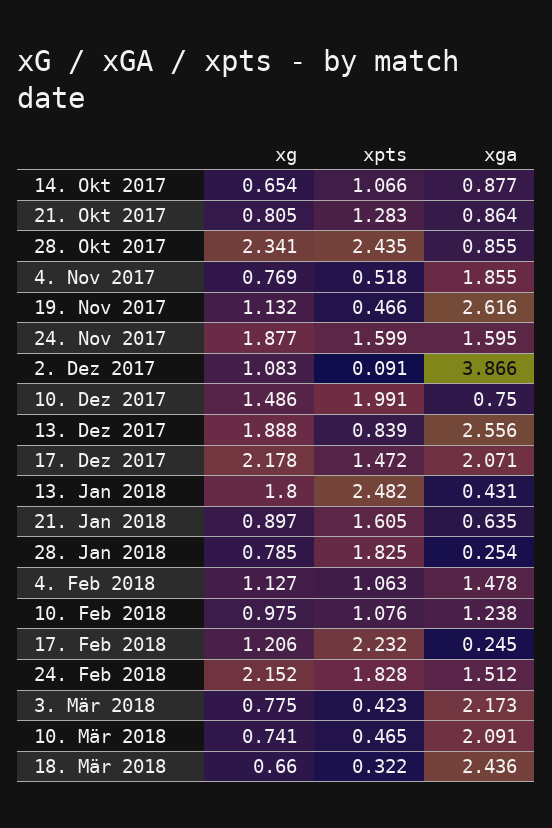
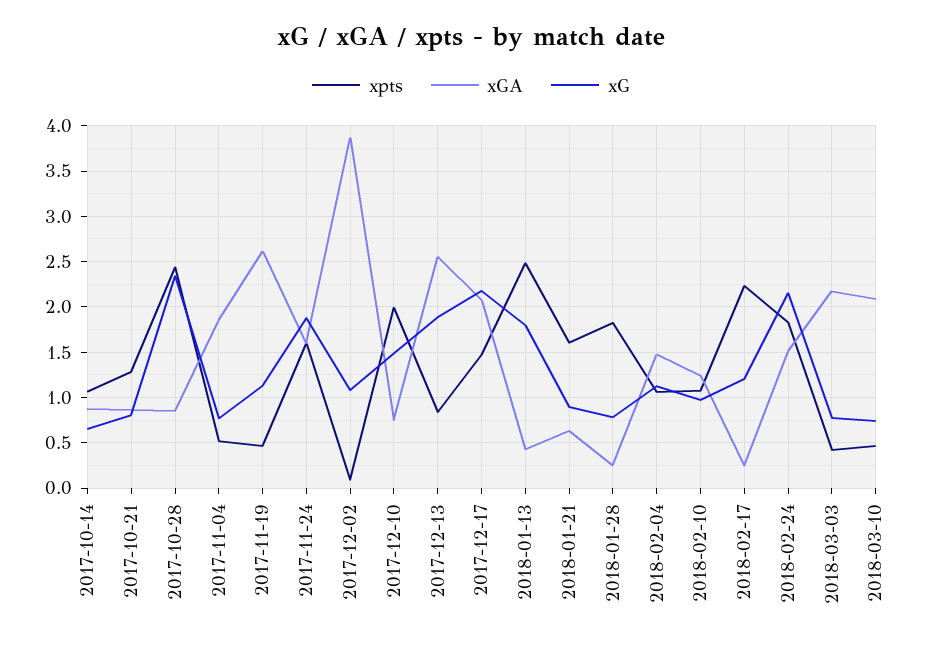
  {
    "xg": {
      "14. Okt 2017": 0.654,
      "21. Okt 2017": 0.805,
      "28. Okt 2017": 2.341,
      "4. Nov 2017": 0.769,
      "19. Nov 2017": 1.132,
      "24. Nov 2017": 1.877,
      "2. Dez 2017": 1.083,
      "10. Dez 2017": 1.486,
      "13. Dez 2017": 1.888,
      "17. Dez 2017": 2.178,
      "13. Jan 2018": 1.8,
      "21. Jan 2018": 0.897,
      "28. Jan 2018": 0.785,
      "4. Feb 2018": 1.127,
      "10. Feb 2018": 0.975,
      "17. Feb 2018": 1.206,
      "24. Feb 2018": 2.152,
      "3. Mär 2018": 0.775,
-     "10. Mär 2018": 0.741,
+     "10. Mär 2018": 0.741
-     "18. Mär 2018": 0.66
    },
    "xpts": {
      "14. Okt 2017": 1.066,
      "21. Okt 2017": 1.283,
      "28. Okt 2017": 2.435,
      "4. Nov 2017": 0.518,
      "19. Nov 2017": 0.466,
      "24. Nov 2017": 1.599,
      "2. Dez 2017": 0.091,
      "10. Dez 2017": 1.991,
      "13. Dez 2017": 0.839,
      "17. Dez 2017": 1.472,
      "13. Jan 2018": 2.482,
      "21. Jan 2018": 1.605,
      "28. Jan 2018": 1.825,
      "4. Feb 2018": 1.063,
      "10. Feb 2018": 1.076,
      "17. Feb 2018": 2.232,
      "24. Feb 2018": 1.828,
      "3. Mär 2018": 0.423,
-     "10. Mär 2018": 0.465,
+     "10. Mär 2018": 0.465
-     "18. Mär 2018": 0.322
    },
    "xga": {
      "14. Okt 2017": 0.877,
      "21. Okt 2017": 0.864,
      "28. Okt 2017": 0.855,
      "4. Nov 2017": 1.855,
      "19. Nov 2017": 2.616,
      "24. Nov 2017": 1.595,
      "2. Dez 2017": 3.866,
      "10. Dez 2017": 0.75,
      "13. Dez 2017": 2.556,
      "17. Dez 2017": 2.071,
      "13. Jan 2018": 0.431,
      "21. Jan 2018": 0.635,
      "28. Jan 2018": 0.254,
      "4. Feb 2018": 1.478,
      "10. Feb 2018": 1.238,
      "17. Feb 2018": 0.245,
      "24. Feb 2018": 1.512,
      "3. Mär 2018": 2.173,
-     "10. Mär 2018": 2.091,
+     "10. Mär 2018": 2.091
-     "18. Mär 2018": 2.436
    }
  }

